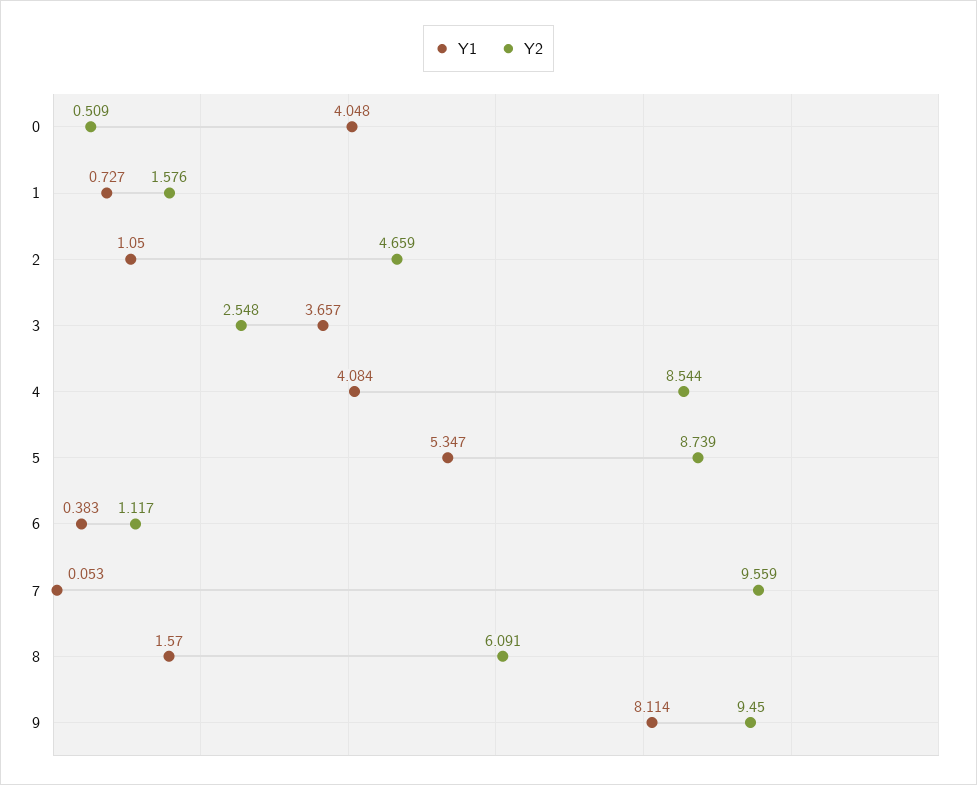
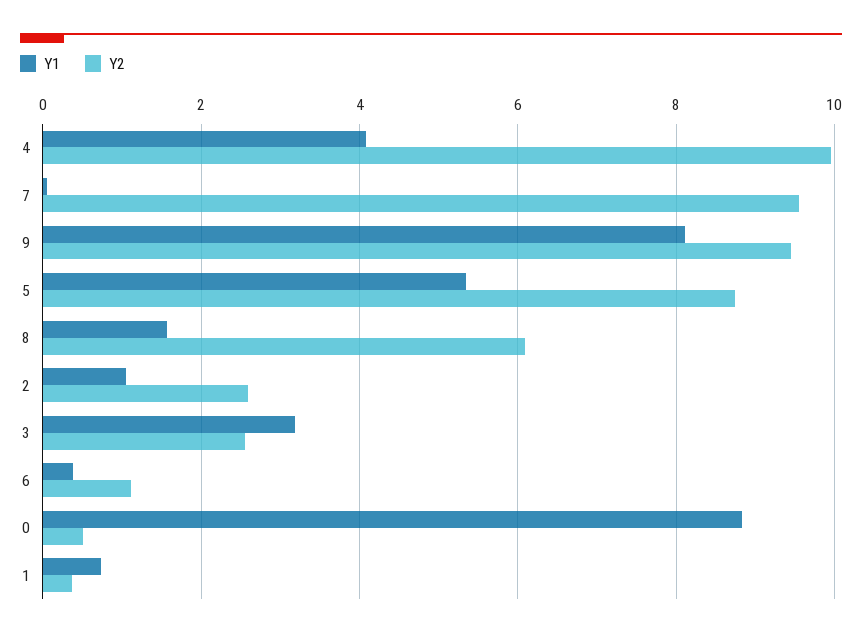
  {
    "Y1": {
-     "0": 4.048,
+     "0": 8.8,
      "1": 0.727,
      "2": 1.05,
-     "3": 3.657,
+     "3": 3.2,
      "4": 4.084,
      "5": 5.347,
      "6": 0.383,
      "7": 0.053,
      "8": 1.57,
      "9": 8.114
    },
    "Y2": {
      "0": 0.509,
-     "1": 1.576,
+     "1": 0.4,
-     "2": 4.659,
+     "2": 2.6,
      "3": 2.548,
-     "4": 8.544,
+     "4": 10,
      "5": 8.739,
      "6": 1.117,
      "7": 9.559,
      "8": 6.091,
      "9": 9.45
    }
  }

